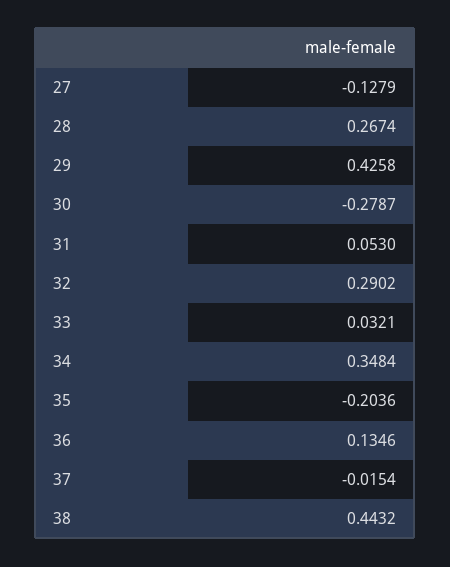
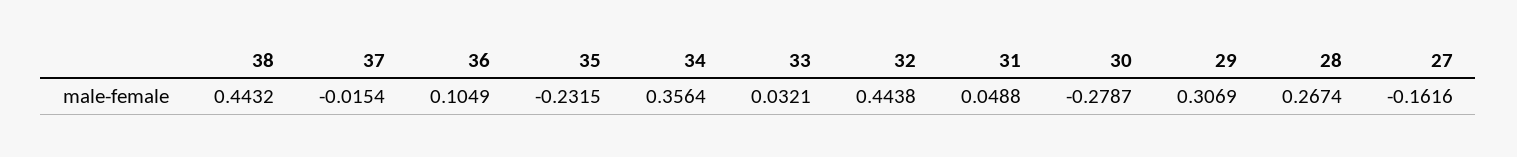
  {
-   "27": -0.1279,
+   "27": -0.1616,
    "28": 0.2674,
-   "29": 0.4258,
+   "29": 0.3069,
    "30": -0.2787,
-   "31": 0.053,
+   "31": 0.0488,
-   "32": 0.2902,
+   "32": 0.4438,
    "33": 0.0321,
-   "34": 0.3484,
+   "34": 0.3564,
-   "35": -0.2036,
+   "35": -0.2315,
-   "36": 0.1346,
+   "36": 0.1049,
    "37": -0.0154,
    "38": 0.4432
  }

